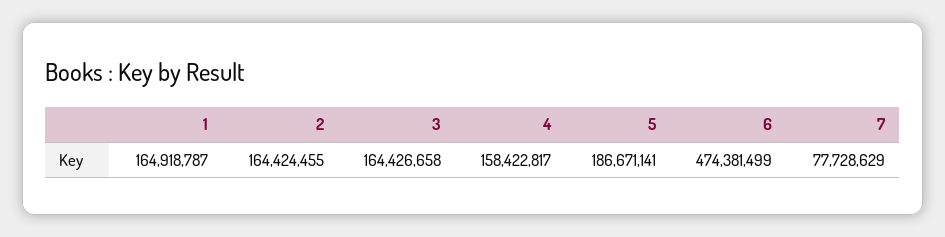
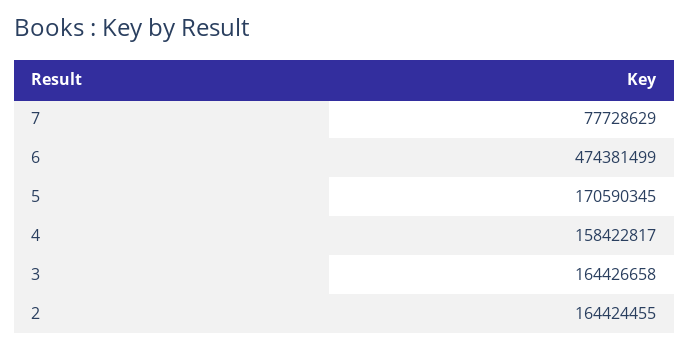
  {
-   "1": 164918787,
    "2": 164424455,
    "3": 164426658,
    "4": 158422817,
-   "5": 186671141,
+   "5": 170590345,
    "6": 474381499,
    "7": 77728629
  }

